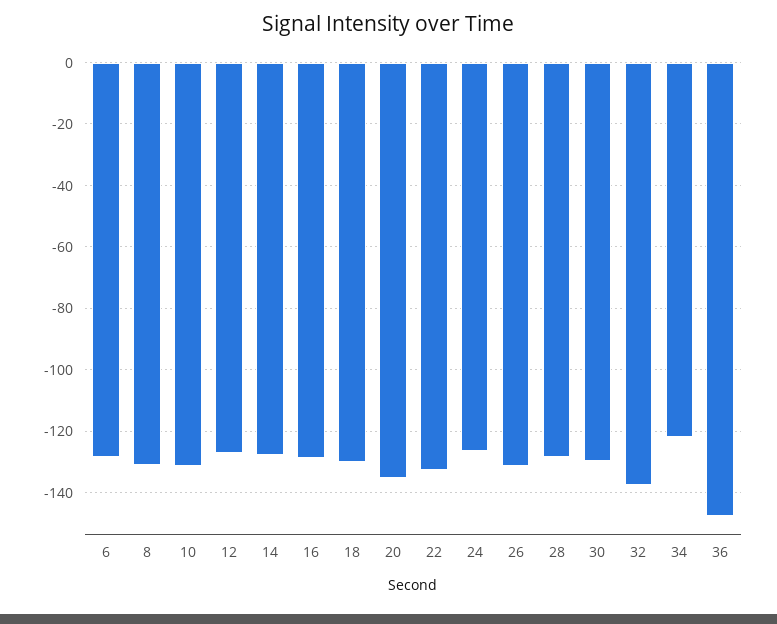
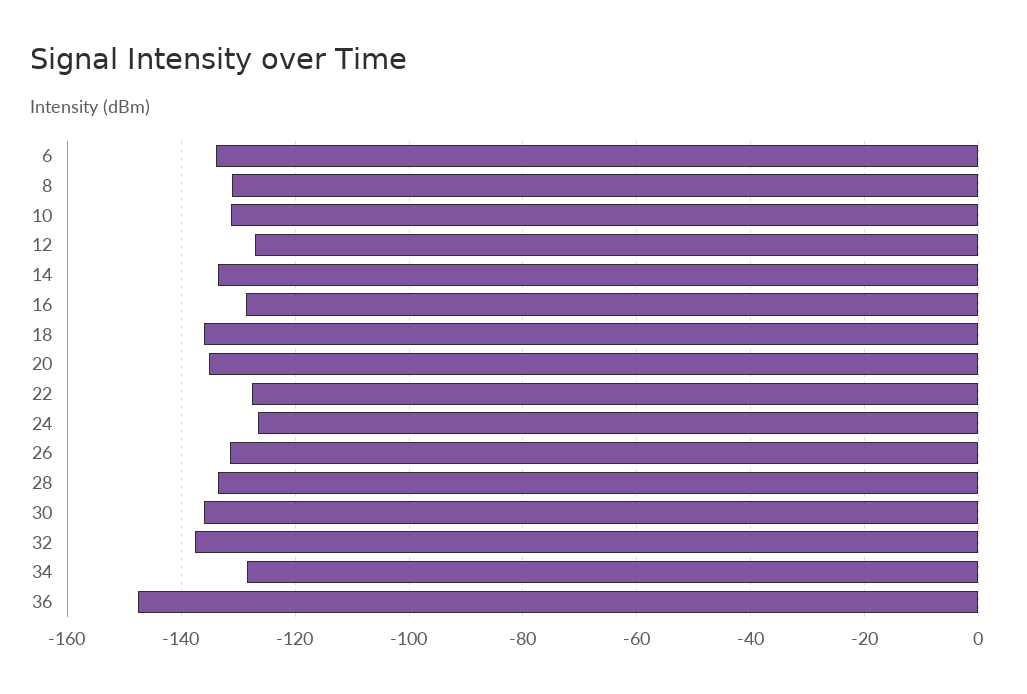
  {
-   "6": -128,
+   "6": -134,
    "8": -132,
    "10": -132,
    "12": -128,
-   "14": -128,
+   "14": -134,
    "16": -128,
-   "18": -130,
+   "18": -136,
    "20": -136,
-   "22": -132,
+   "22": -128,
    "24": -126,
    "26": -132,
-   "28": -128,
+   "28": -134,
-   "30": -130,
+   "30": -136,
    "32": -138,
-   "34": -122,
+   "34": -128,
    "36": -148
  }

